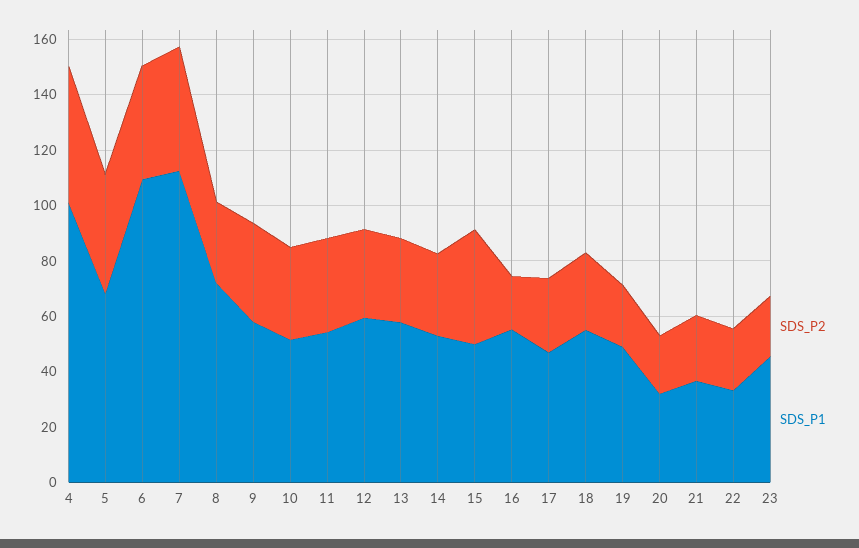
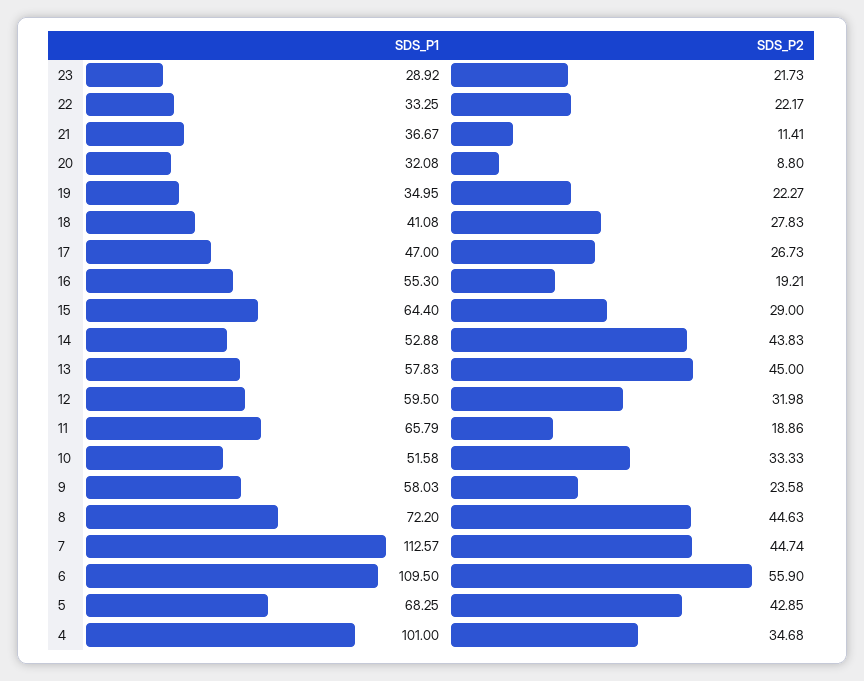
  {
    "SDS_P2": {
-     "4": 50,
+     "4": 34.68,
      "5": 42.85,
-     "6": 40,
+     "6": 55.9,
      "7": 44.74,
-     "8": 30,
+     "8": 44.63,
-     "9": 35,
+     "9": 23.58,
      "10": 33.33,
-     "11": 35,
+     "11": 18.86,
      "12": 31.98,
-     "13": 30,
+     "13": 45,
-     "14": 30,
+     "14": 43.83,
-     "15": 40,
+     "15": 29,
      "16": 19.21,
      "17": 26.73,
      "18": 27.83,
      "19": 22.27,
-     "20": 20,
+     "20": 8.8,
-     "21": 25,
+     "21": 11.41,
      "22": 22.17,
      "23": 21.73
    },
    "SDS_P1": {
      "4": 101,
      "5": 68.25,
      "6": 109.5,
      "7": 112.57,
      "8": 72.2,
      "9": 58.03,
      "10": 51.58,
-     "11": 55,
+     "11": 65.79,
      "12": 59.5,
      "13": 57.83,
      "14": 52.88,
-     "15": 50,
+     "15": 64.4,
      "16": 55.3,
      "17": 47,
-     "18": 55,
+     "18": 41.08,
-     "19": 50,
+     "19": 34.95,
      "20": 32.08,
      "21": 36.67,
      "22": 33.25,
-     "23": 45
+     "23": 28.92
    }
  }

